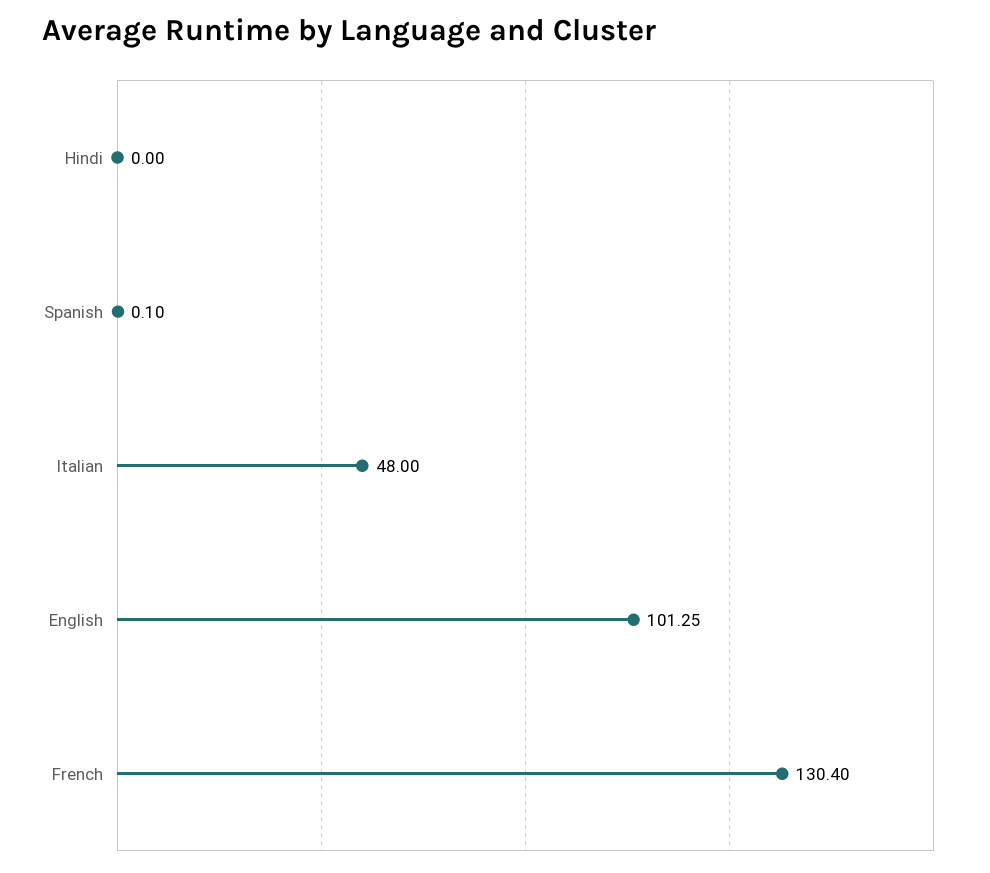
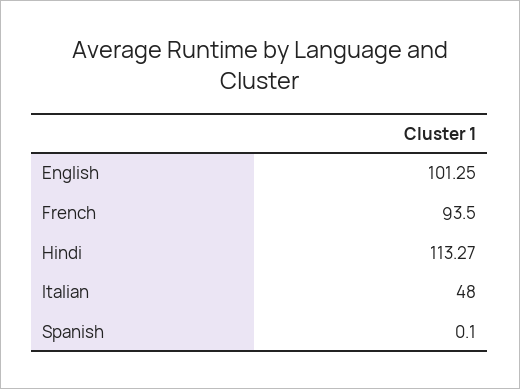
  {
-   "Hindi": 0,
+   "Hindi": 113.27,
    "Spanish": 0.1,
    "Italian": 48,
    "English": 101.25,
-   "French": 130.4
+   "French": 93.5
  }

